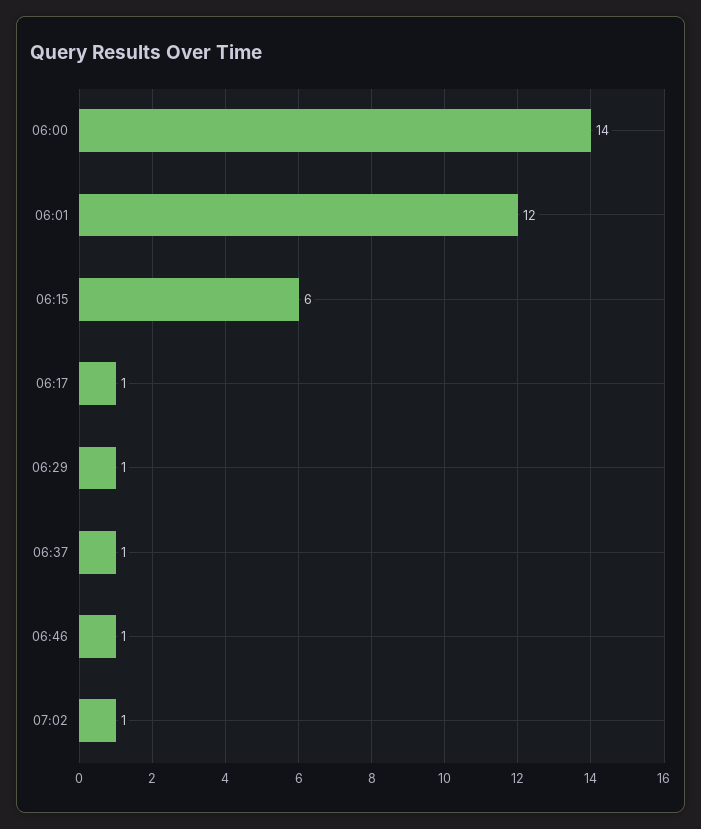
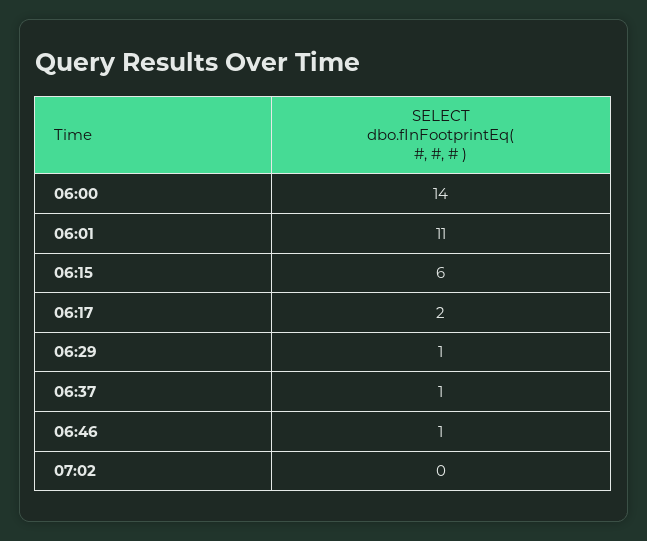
  {
    "06:00": 14,
-   "06:01": 12,
+   "06:01": 11,
    "06:15": 6,
-   "06:17": 1,
+   "06:17": 2,
    "06:29": 1,
    "06:37": 1,
    "06:46": 1,
-   "07:02": 1
+   "07:02": 0
  }

